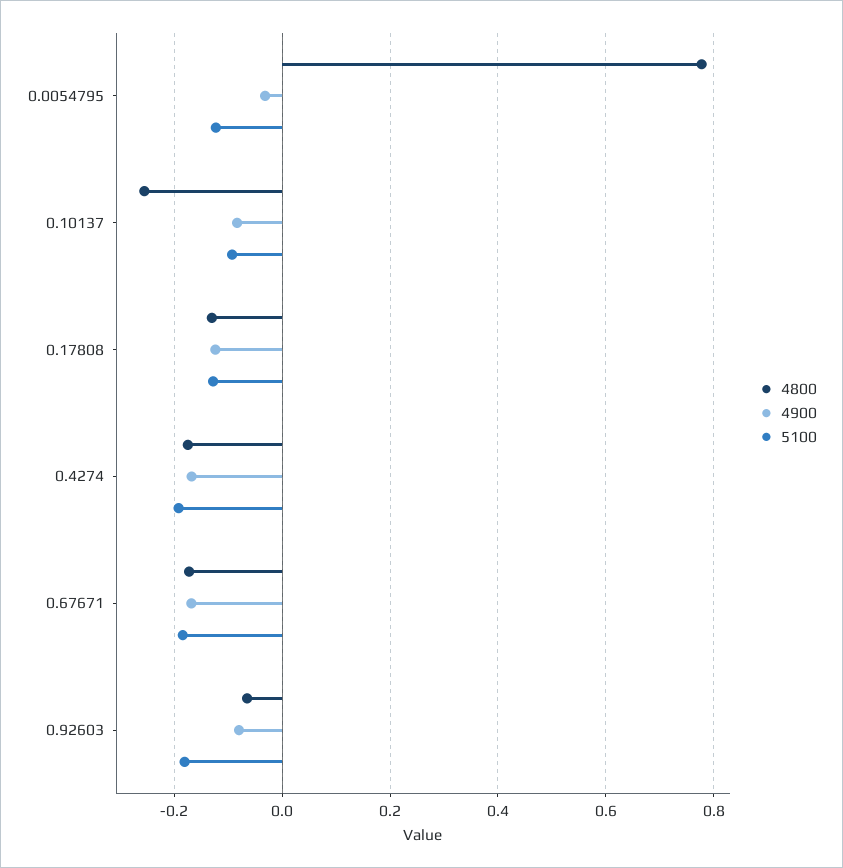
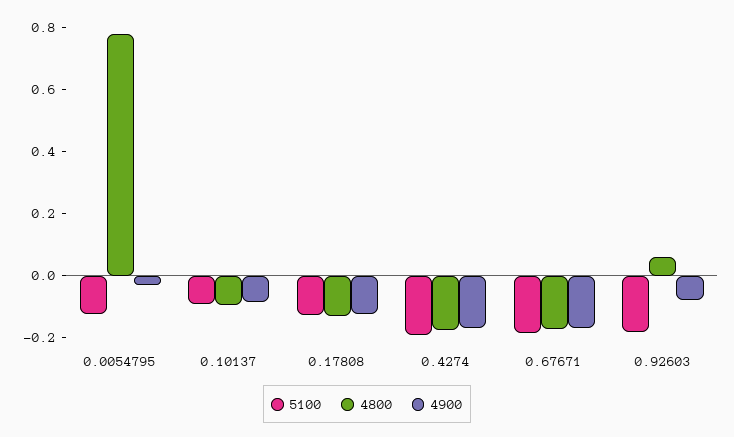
  {
    "4800": {
      "0.0054795": 0.78,
-     "0.10137": -0.26,
+     "0.10137": -0.1,
      "0.17808": -0.12,
      "0.4274": -0.18,
      "0.67671": -0.18,
-     "0.92603": -0.06
+     "0.92603": 0.05
    },
    "4900": {
      "0.0054795": -0.04,
      "0.10137": -0.08,
      "0.17808": -0.12,
      "0.4274": -0.16,
      "0.67671": -0.16,
      "0.92603": -0.08
    },
    "5100": {
      "0.0054795": -0.12,
      "0.10137": -0.1,
      "0.17808": -0.12,
      "0.4274": -0.2,
      "0.67671": -0.18,
      "0.92603": -0.18
    }
  }

